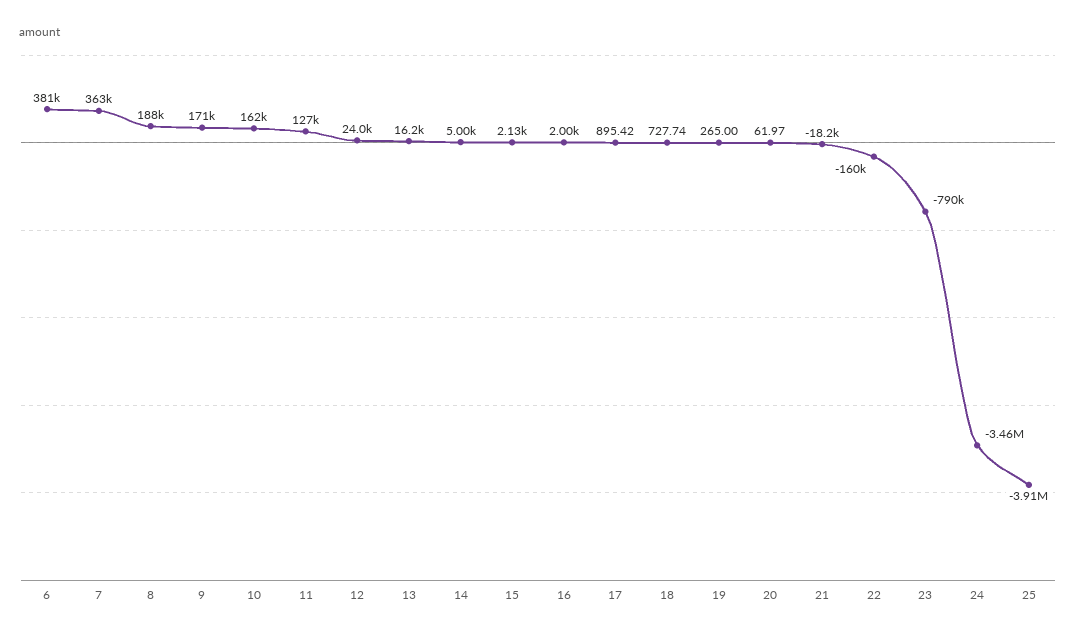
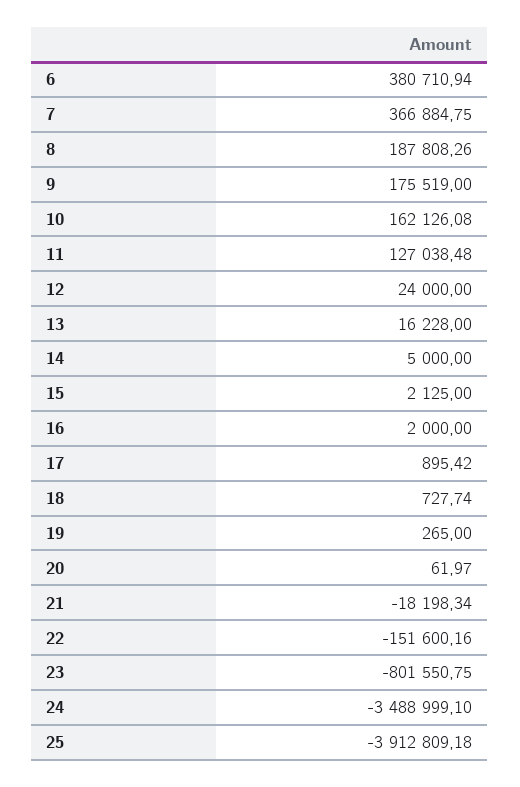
  {
    "6": 380710.94,
-   "7": 363000,
+   "7": 366884.75,
    "8": 187808.26,
-   "9": 171000,
+   "9": 175519,
    "10": 162126.08,
    "11": 127038.48,
    "12": 24000,
    "13": 16228,
    "14": 5000,
    "15": 2125,
    "16": 2000,
    "17": 895.42,
    "18": 727.74,
    "19": 265,
    "20": 61.97,
    "21": -18198.34,
-   "22": -160000,
+   "22": -151600.16,
-   "23": -790000,
+   "23": -801550.75,
-   "24": -3460000,
+   "24": -3488999.1,
    "25": -3912809.18
  }

